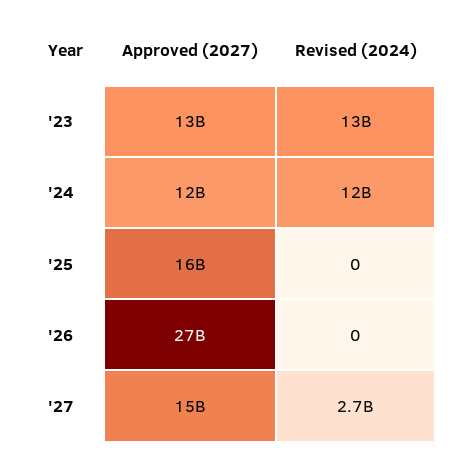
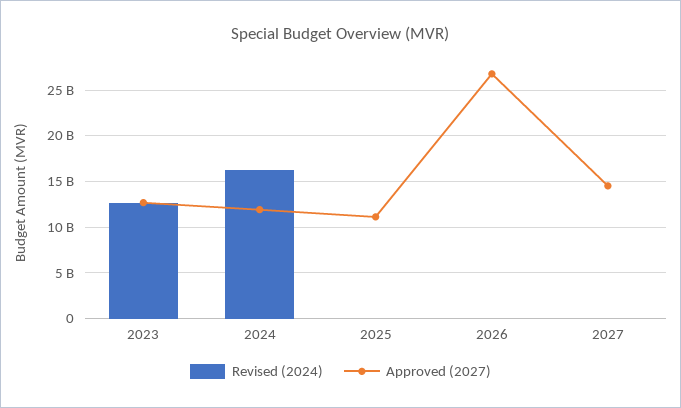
  {
    "Approved (2027)": {
      "'23": 13000000000,
      "'24": 12000000000,
-     "'25": 16000000000,
+     "'25": 11000000000,
      "'26": 27000000000,
      "'27": 15000000000
    },
    "Revised (2024)": {
      "'23": 13000000000,
-     "'24": 12000000000,
+     "'24": 16000000000,
      "'25": 0,
      "'26": 0,
-     "'27": 2700000000
+     "'27": 0
    }
  }

